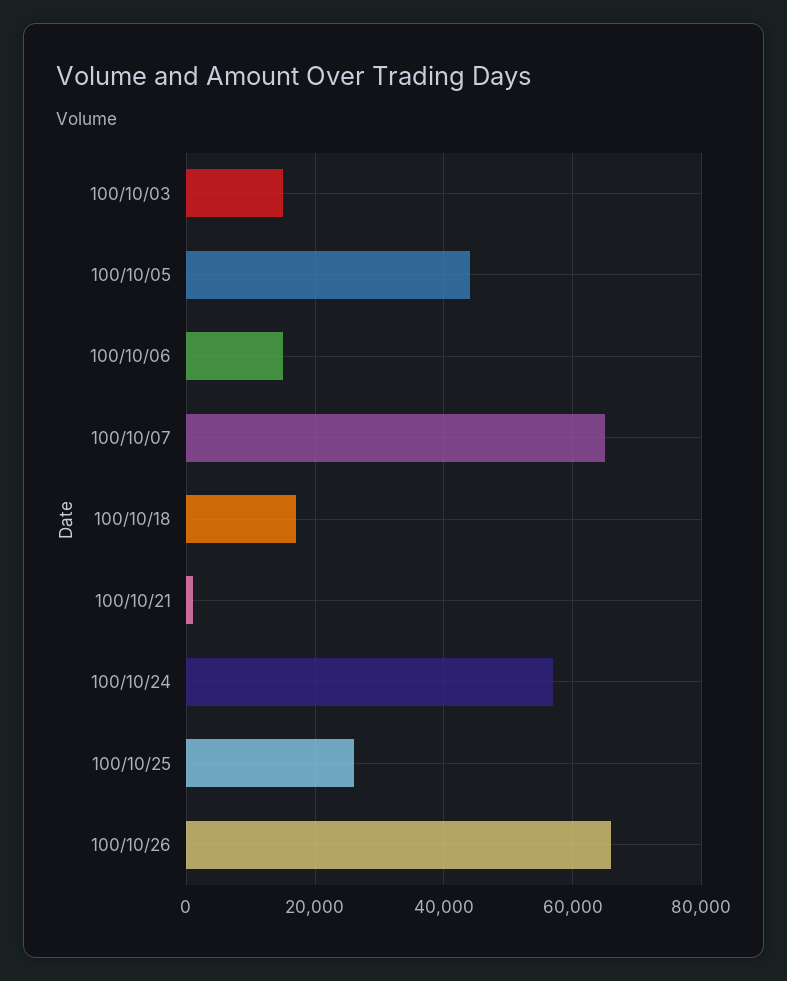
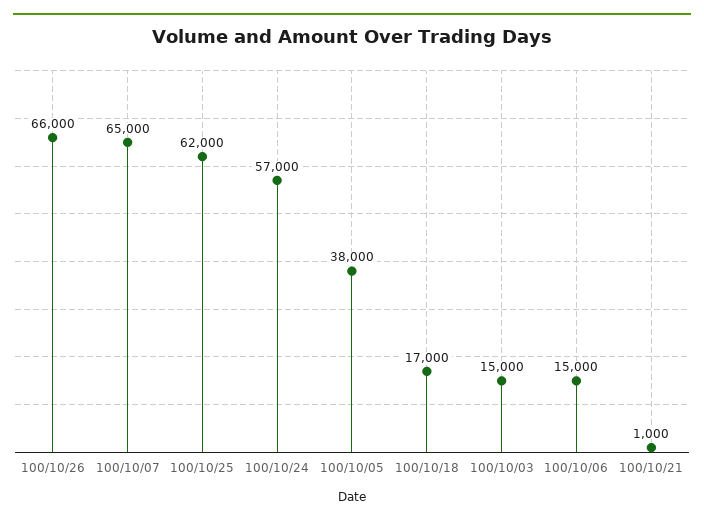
  {
    "100/10/03": 15000,
-   "100/10/05": 44000,
+   "100/10/05": 38000,
    "100/10/06": 15000,
    "100/10/07": 65000,
    "100/10/18": 17000,
    "100/10/21": 1000,
    "100/10/24": 57000,
-   "100/10/25": 26000,
+   "100/10/25": 62000,
    "100/10/26": 66000
  }

